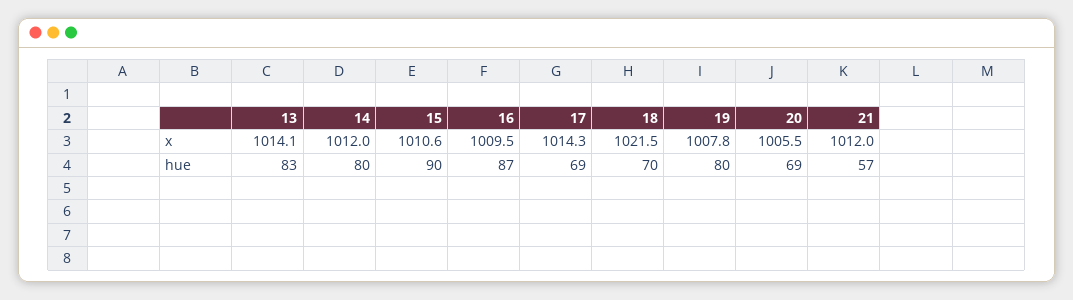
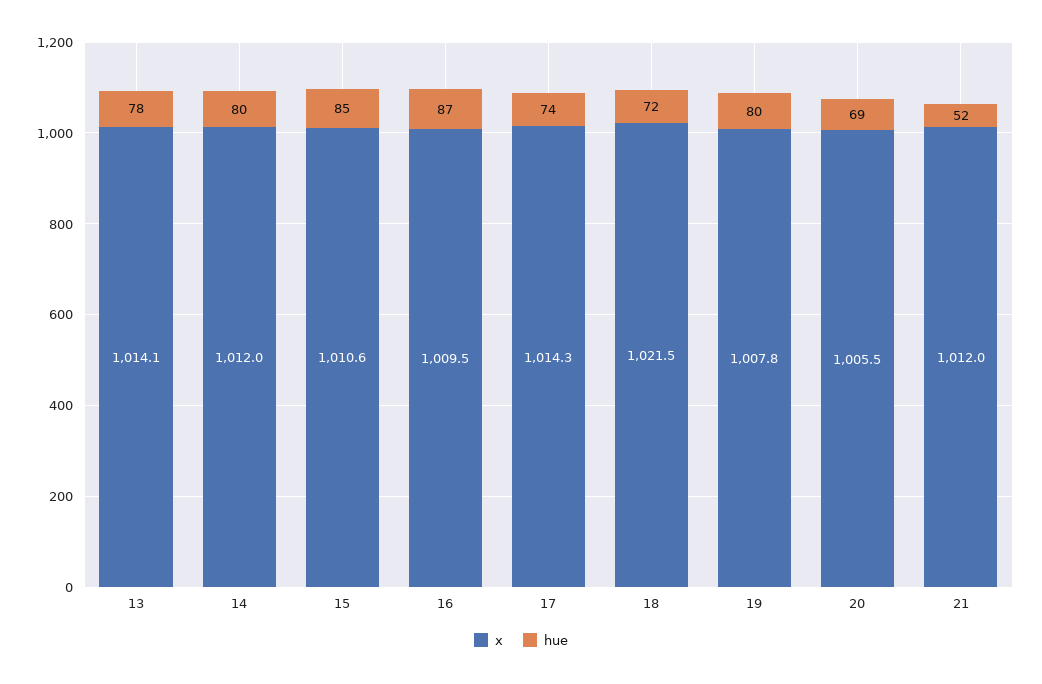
  {
    "x": {
      "13": 1014.1,
      "14": 1012,
      "15": 1010.6,
      "16": 1009.5,
      "17": 1014.3,
      "18": 1021.5,
      "19": 1007.8,
      "20": 1005.5,
      "21": 1012
    },
    "hue": {
-     "13": 83,
+     "13": 78,
      "14": 80,
-     "15": 90,
+     "15": 85,
      "16": 87,
-     "17": 69,
+     "17": 74,
-     "18": 70,
+     "18": 72,
      "19": 80,
      "20": 69,
-     "21": 57
+     "21": 52
    }
  }

